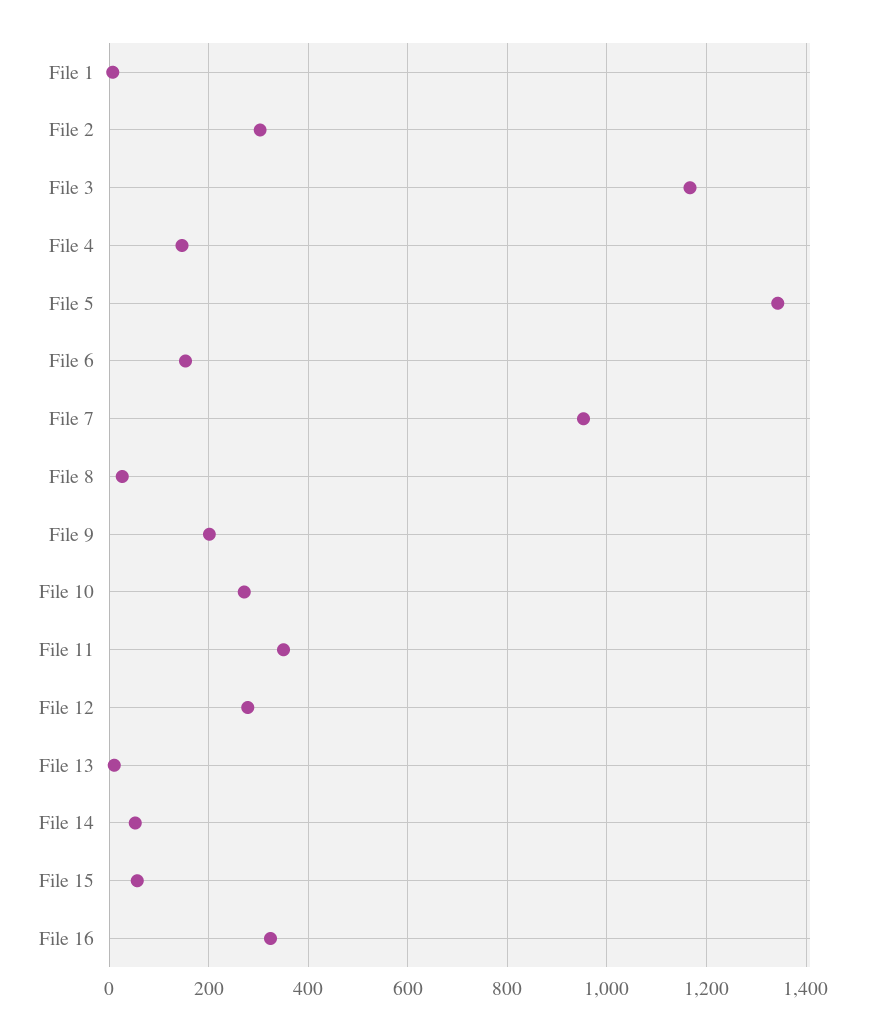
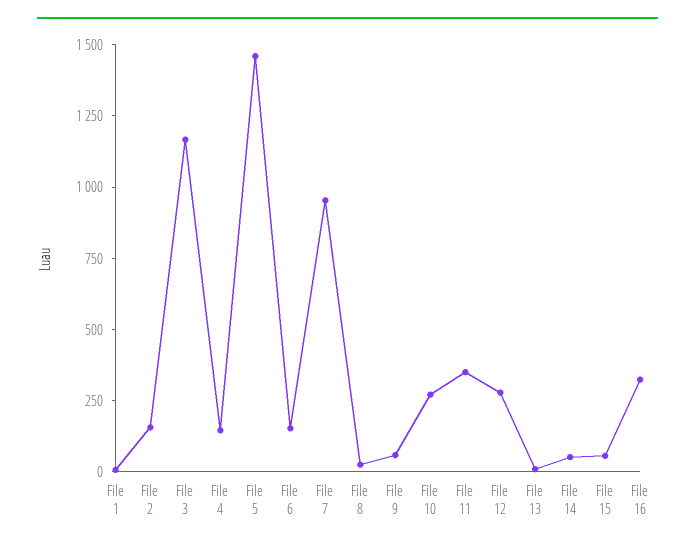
  {
    "File 1": 0,
-   "File 2": 300,
+   "File 2": 150,
    "File 3": 1160,
    "File 4": 140,
-   "File 5": 1340,
+   "File 5": 1450,
    "File 6": 160,
    "File 7": 960,
    "File 8": 20,
-   "File 9": 200,
+   "File 9": 50,
    "File 10": 280,
    "File 11": 360,
    "File 12": 280,
    "File 13": 20,
    "File 14": 60,
    "File 15": 60,
    "File 16": 320
  }

